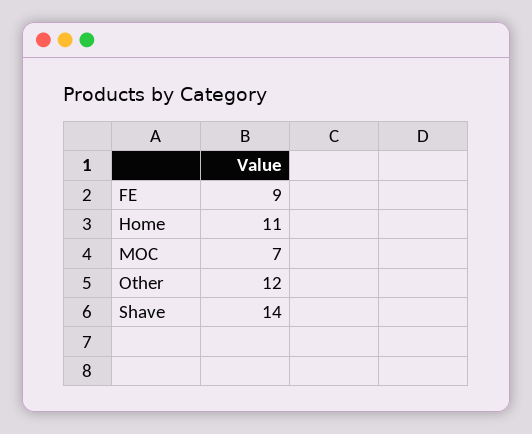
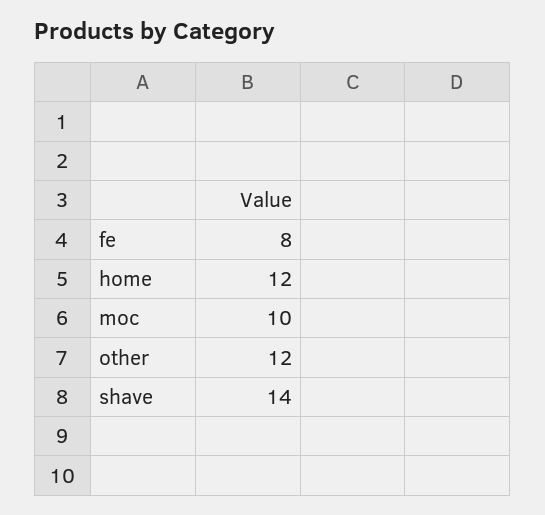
  {
-   "FE": 9,
+   "FE": 8,
-   "Home": 11,
+   "Home": 12,
-   "MOC": 7,
+   "MOC": 10,
    "Other": 12,
    "Shave": 14
  }

